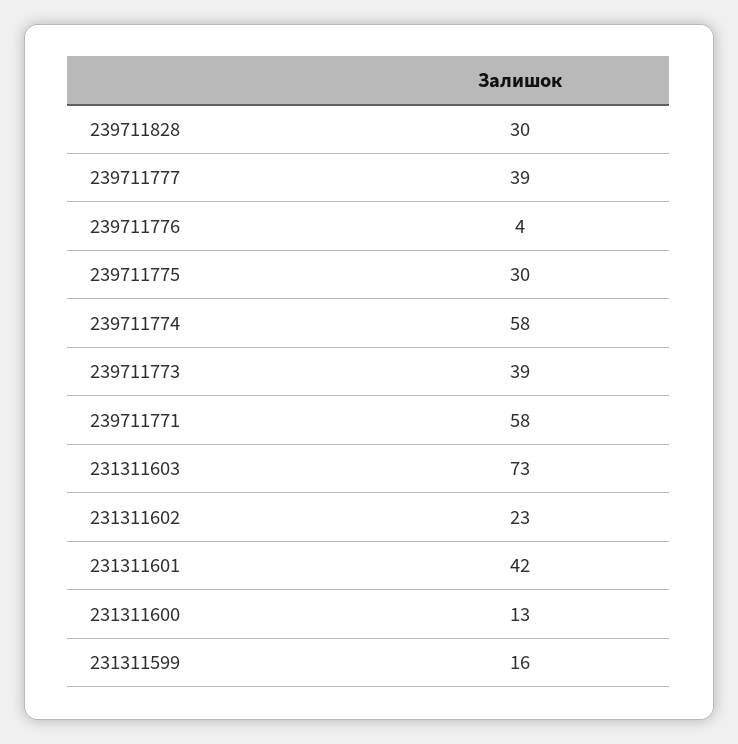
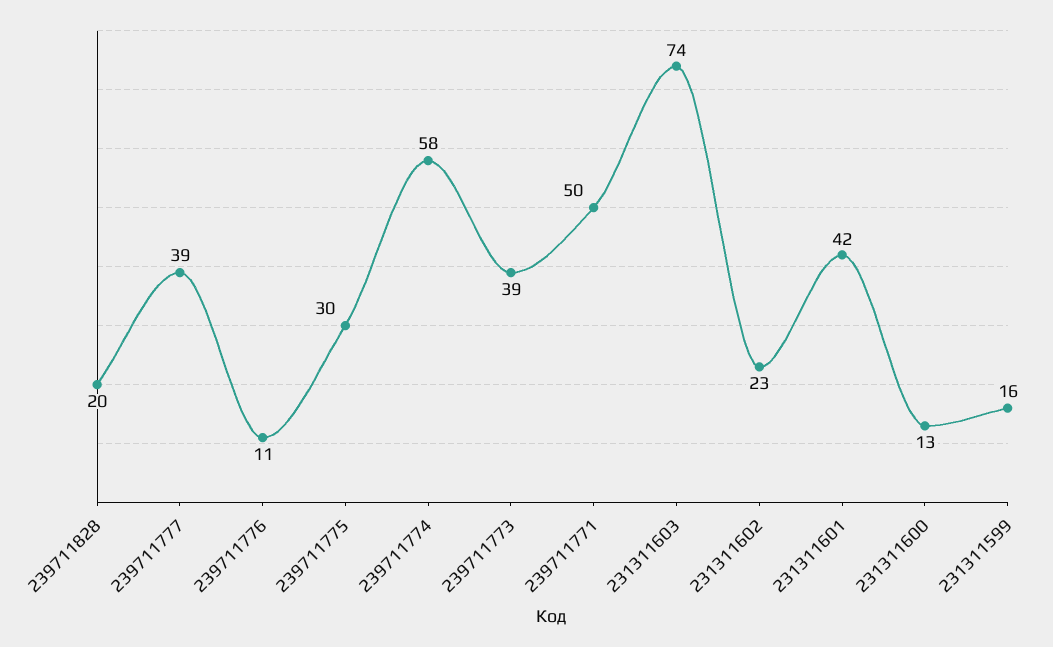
  {
-   "239711828": 30,
+   "239711828": 20,
    "239711777": 39,
-   "239711776": 4,
+   "239711776": 11,
    "239711775": 30,
    "239711774": 58,
    "239711773": 39,
-   "239711771": 58,
+   "239711771": 50,
-   "231311603": 73,
+   "231311603": 74,
    "231311602": 23,
    "231311601": 42,
    "231311600": 13,
    "231311599": 16
  }

